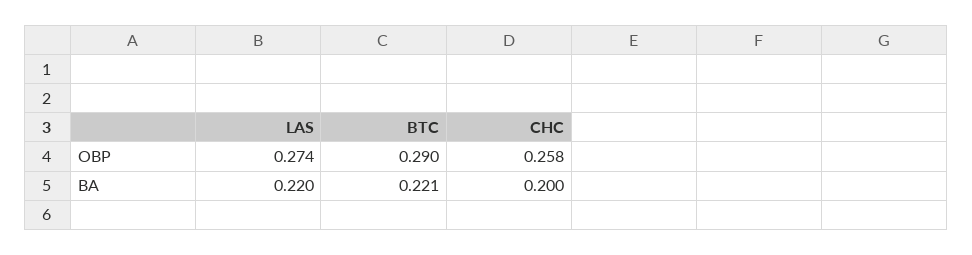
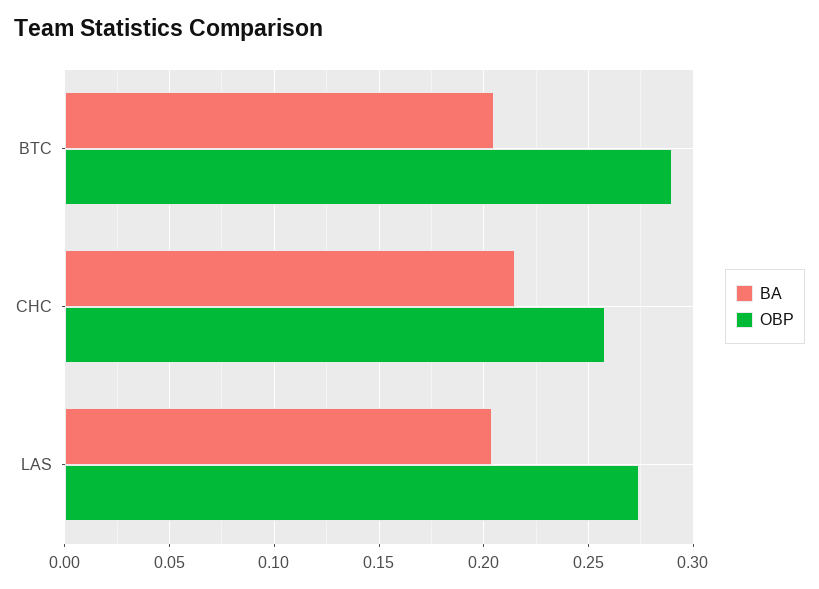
  {
    "OBP": {
      "LAS": 0.274,
      "BTC": 0.29,
      "CHC": 0.258
    },
    "BA": {
-     "LAS": 0.22,
+     "LAS": 0.205,
-     "BTC": 0.221,
+     "BTC": 0.205,
-     "CHC": 0.2
+     "CHC": 0.215
    }
  }

